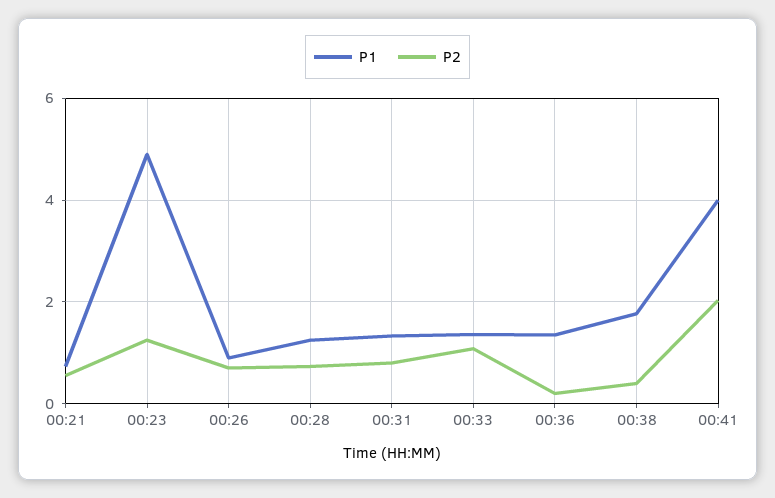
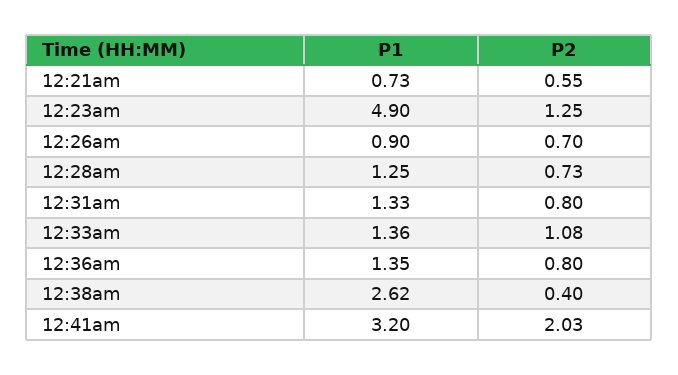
  {
    "P1": {
      "00:21": 0.73,
      "00:23": 4.9,
      "00:26": 0.9,
      "00:28": 1.25,
      "00:31": 1.33,
      "00:33": 1.36,
      "00:36": 1.35,
-     "00:38": 1.8,
+     "00:38": 2.62,
-     "00:41": 4
+     "00:41": 3.2
    },
    "P2": {
      "00:21": 0.55,
      "00:23": 1.25,
      "00:26": 0.7,
      "00:28": 0.73,
      "00:31": 0.8,
      "00:33": 1.08,
-     "00:36": 0.2,
+     "00:36": 0.8,
      "00:38": 0.4,
      "00:41": 2.03
    }
  }

